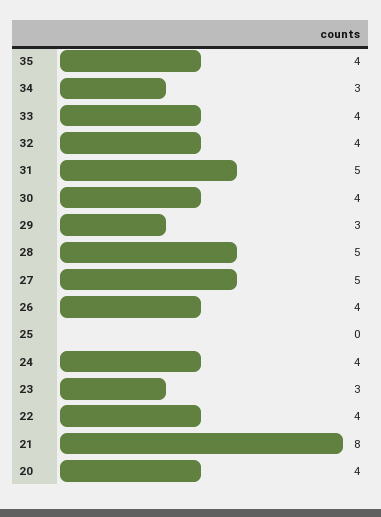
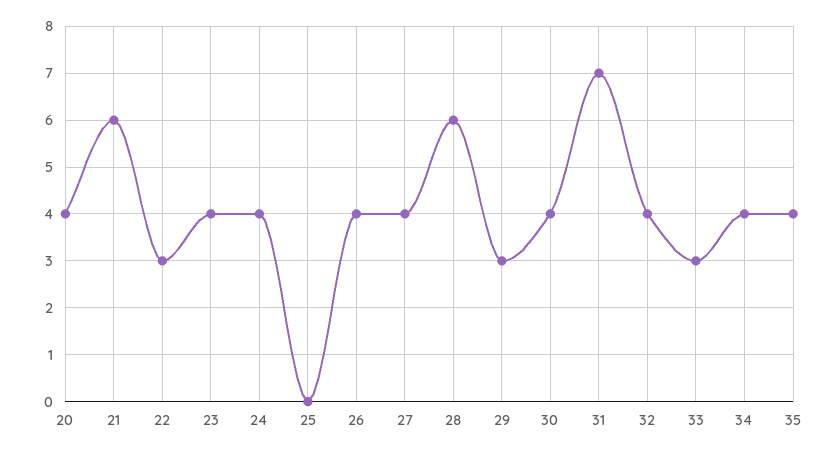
  {
    "35": 4,
-   "34": 3,
+   "34": 4,
-   "33": 4,
+   "33": 3,
    "32": 4,
-   "31": 5,
+   "31": 7,
    "30": 4,
    "29": 3,
-   "28": 5,
+   "28": 6,
-   "27": 5,
+   "27": 4,
    "26": 4,
    "25": 0,
    "24": 4,
-   "23": 3,
+   "23": 4,
-   "22": 4,
+   "22": 3,
-   "21": 8,
+   "21": 6,
    "20": 4
  }

